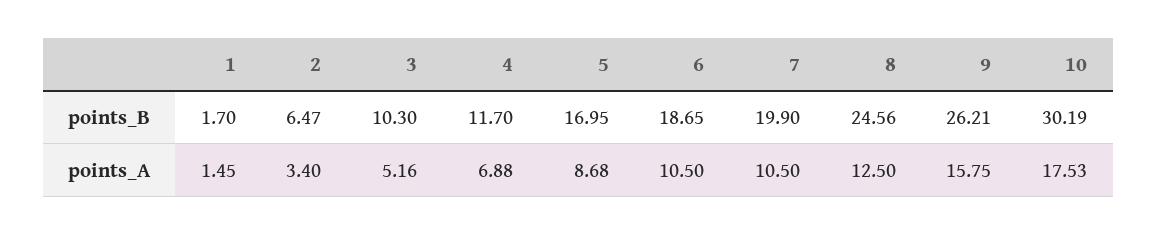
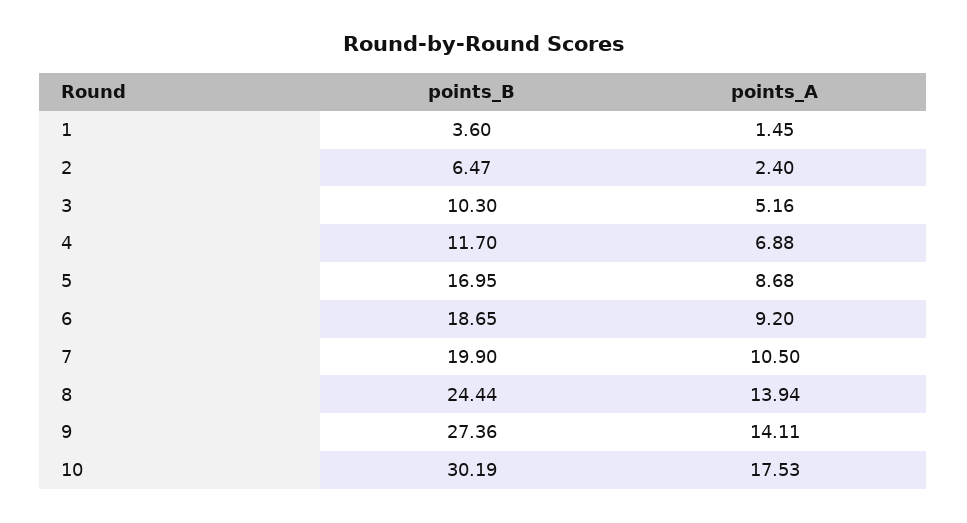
  {
    "1": {
-     "points_B": 1.7,
+     "points_B": 3.6,
      "points_A": 1.45
    },
    "2": {
      "points_B": 6.47,
-     "points_A": 3.4
+     "points_A": 2.4
    },
    "3": {
      "points_B": 10.3,
      "points_A": 5.16
    },
    "4": {
      "points_B": 11.7,
      "points_A": 6.88
    },
    "5": {
      "points_B": 16.95,
      "points_A": 8.68
    },
    "6": {
      "points_B": 18.65,
-     "points_A": 10.5
+     "points_A": 9.2
    },
    "7": {
      "points_B": 19.9,
      "points_A": 10.5
    },
    "8": {
-     "points_B": 24.56,
+     "points_B": 24.44,
-     "points_A": 12.5
+     "points_A": 13.94
    },
    "9": {
-     "points_B": 26.21,
+     "points_B": 27.36,
-     "points_A": 15.75
+     "points_A": 14.11
    },
    "10": {
      "points_B": 30.19,
      "points_A": 17.53
    }
  }

